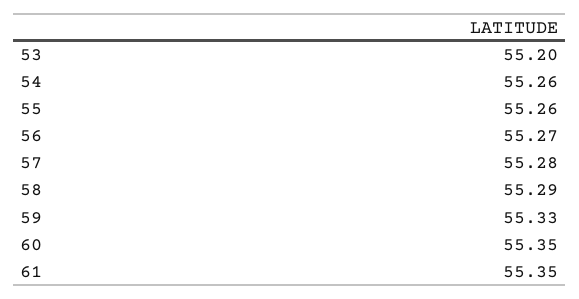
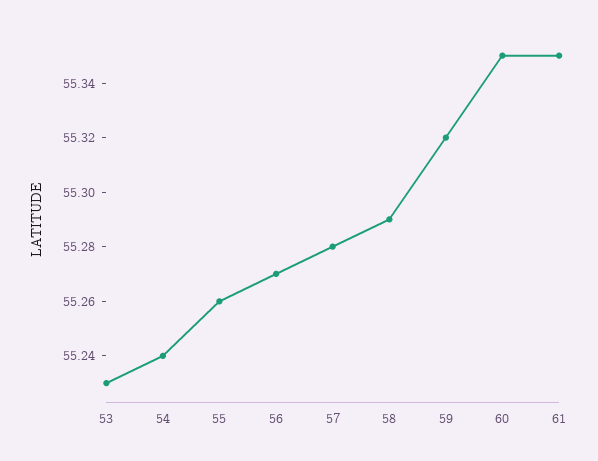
  {
-   "53": 55.2,
+   "53": 55.23,
-   "54": 55.26,
+   "54": 55.24,
    "55": 55.26,
    "56": 55.27,
    "57": 55.28,
    "58": 55.29,
-   "59": 55.33,
+   "59": 55.32,
    "60": 55.35,
    "61": 55.35
  }

